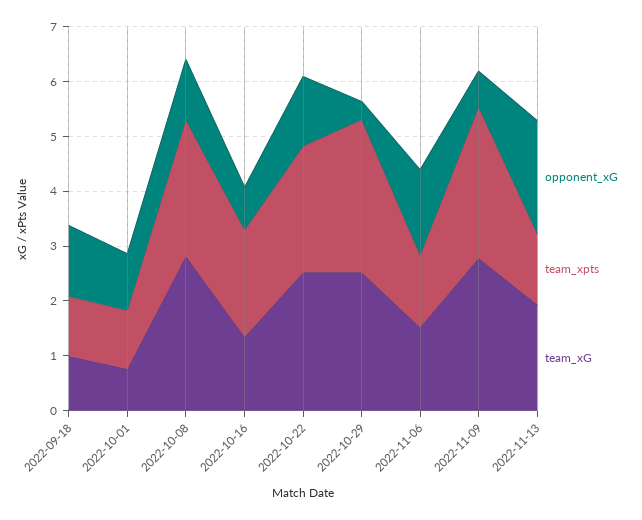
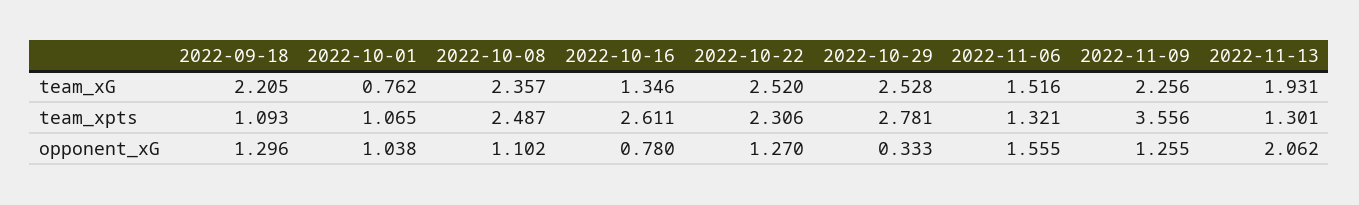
  {
    "opponent_xG": {
      "2022-09-18": 1.296,
      "2022-10-01": 1.038,
      "2022-10-08": 1.102,
      "2022-10-16": 0.78,
      "2022-10-22": 1.27,
      "2022-10-29": 0.333,
      "2022-11-06": 1.555,
-     "2022-11-09": 0.6,
+     "2022-11-09": 1.255,
      "2022-11-13": 2.062
    },
    "team_xpts": {
      "2022-09-18": 1.093,
      "2022-10-01": 1.065,
      "2022-10-08": 2.487,
-     "2022-10-16": 2,
+     "2022-10-16": 2.611,
      "2022-10-22": 2.306,
      "2022-10-29": 2.781,
      "2022-11-06": 1.321,
-     "2022-11-09": 2.8,
+     "2022-11-09": 3.556,
      "2022-11-13": 1.301
    },
    "team_xG": {
-     "2022-09-18": 1,
+     "2022-09-18": 2.205,
      "2022-10-01": 0.762,
-     "2022-10-08": 2.8,
+     "2022-10-08": 2.357,
      "2022-10-16": 1.346,
      "2022-10-22": 2.52,
      "2022-10-29": 2.528,
      "2022-11-06": 1.516,
-     "2022-11-09": 2.8,
+     "2022-11-09": 2.256,
      "2022-11-13": 1.931
    }
  }

